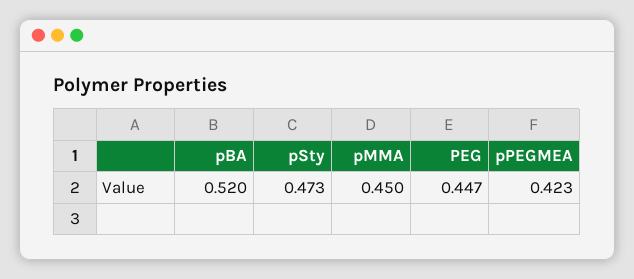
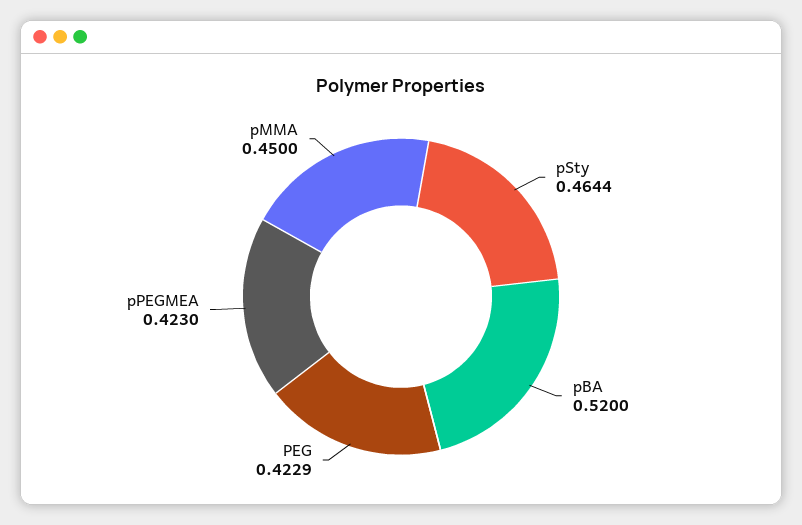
  {
    "pBA": 0.52,
-   "pSty": 0.473,
+   "pSty": 0.4644,
    "pMMA": 0.45,
-   "PEG": 0.447,
+   "PEG": 0.4229,
    "pPEGMEA": 0.423
  }

